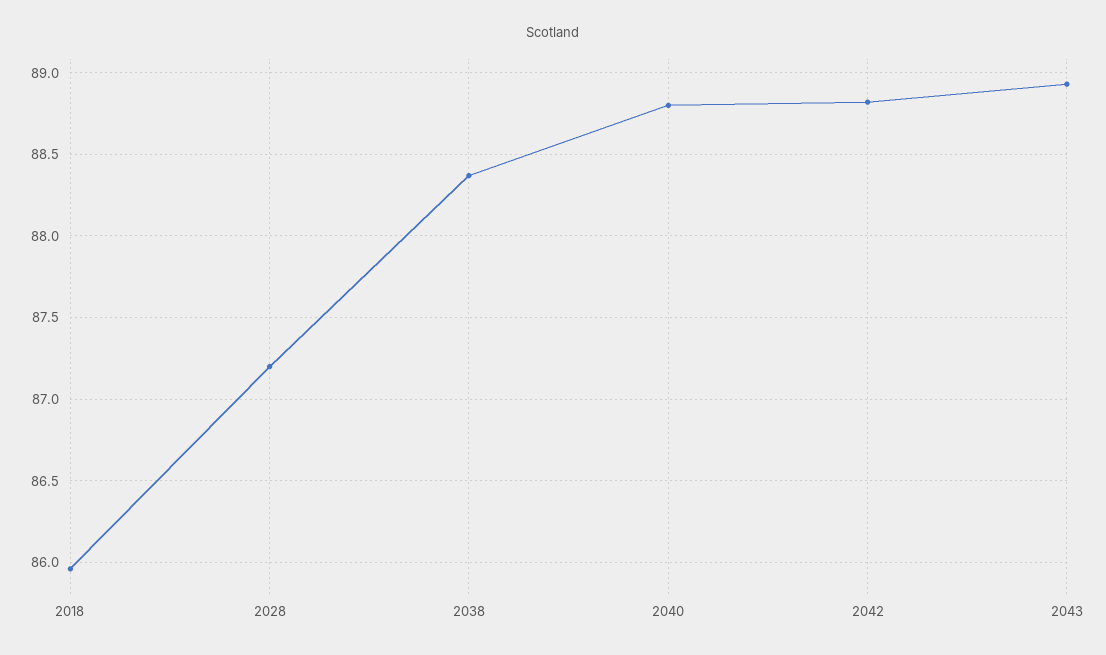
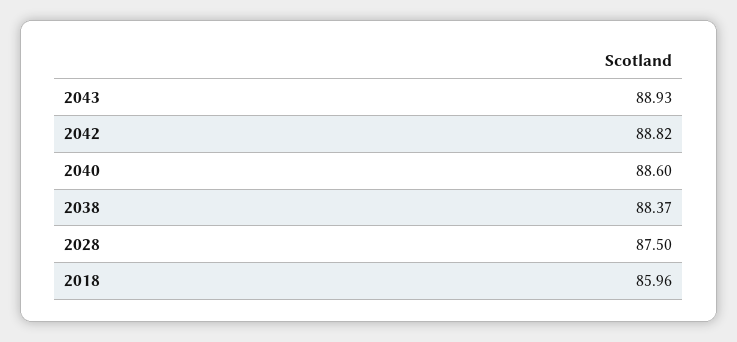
  {
    "2018": 85.96,
-   "2028": 87.2,
+   "2028": 87.5,
    "2038": 88.37,
-   "2040": 88.8,
+   "2040": 88.6,
    "2042": 88.82,
    "2043": 88.93
  }

